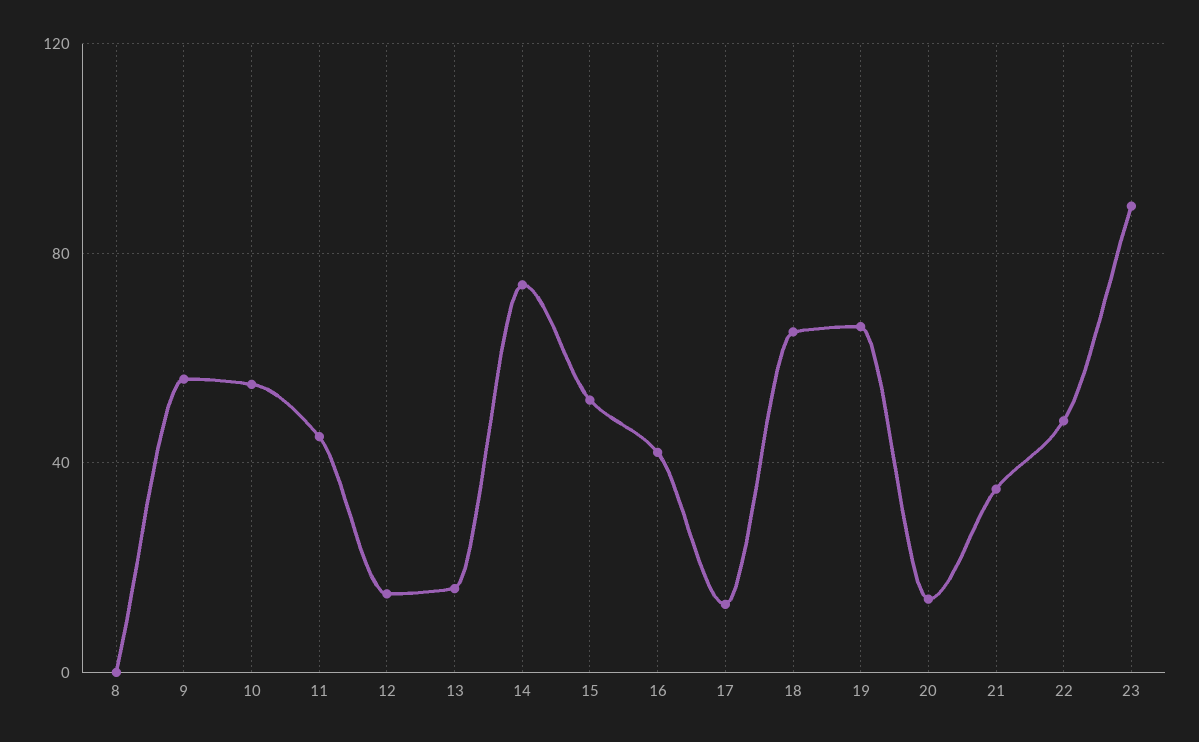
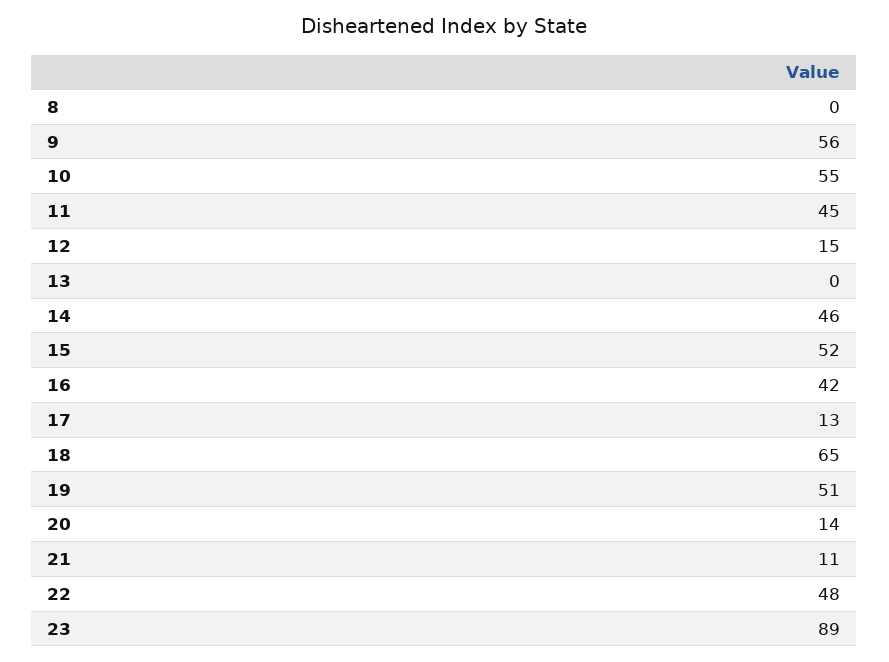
  {
    "8": 0,
    "9": 56,
    "10": 55,
    "11": 45,
    "12": 15,
-   "13": 15,
+   "13": 0,
-   "14": 75,
+   "14": 46,
    "15": 52,
    "16": 42,
    "17": 13,
    "18": 65,
-   "19": 65,
+   "19": 51,
    "20": 14,
-   "21": 35,
+   "21": 11,
    "22": 48,
    "23": 89
  }

